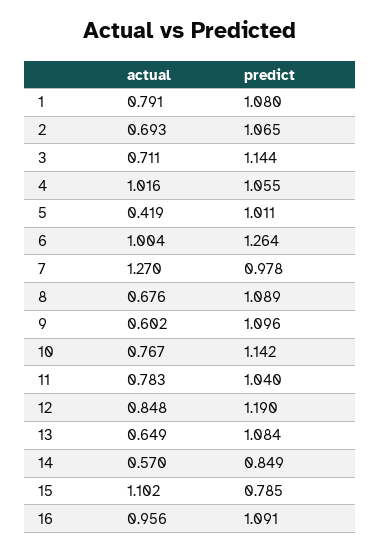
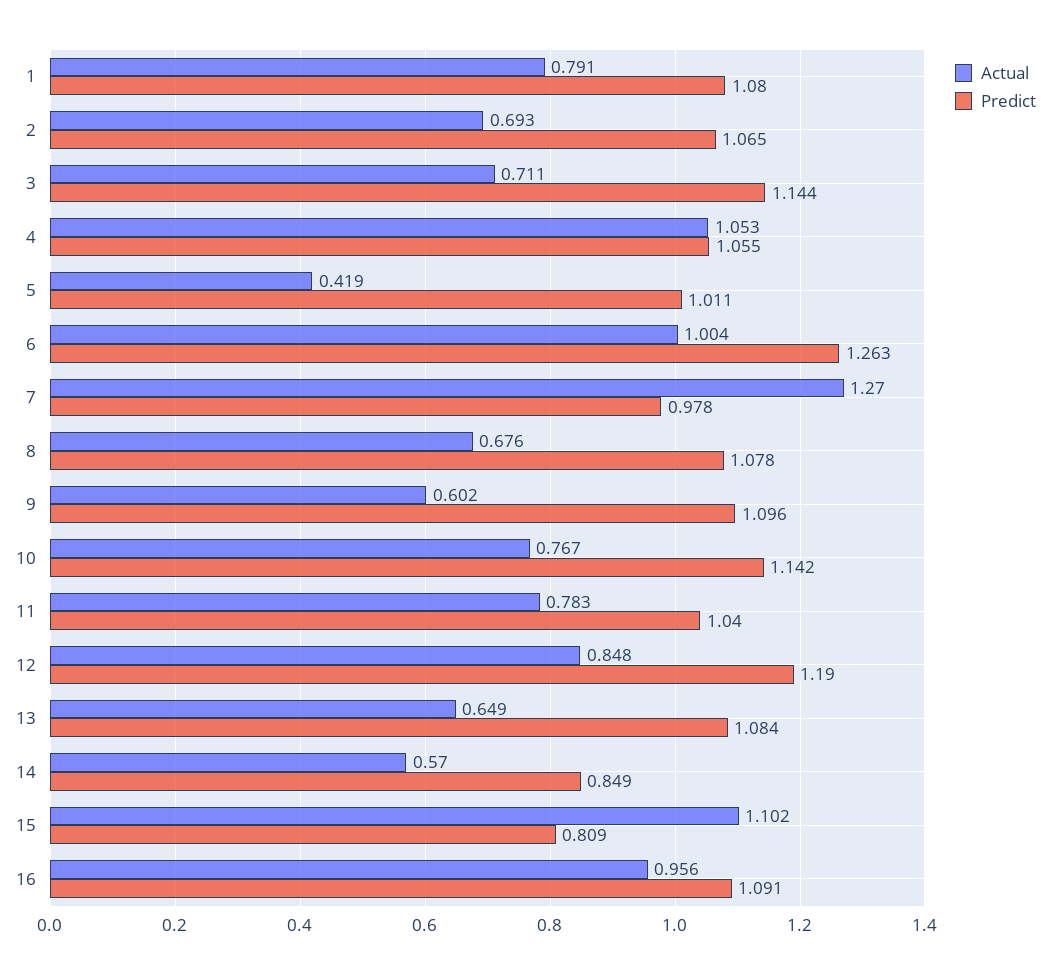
  {
    "actual": {
      "1": 0.791,
      "2": 0.693,
      "3": 0.711,
-     "4": 1.016,
+     "4": 1.053,
      "5": 0.419,
      "6": 1.004,
      "7": 1.27,
      "8": 0.676,
      "9": 0.602,
      "10": 0.767,
      "11": 0.783,
      "12": 0.848,
      "13": 0.649,
      "14": 0.57,
      "15": 1.102,
      "16": 0.956
    },
    "predict": {
      "1": 1.08,
      "2": 1.065,
      "3": 1.144,
      "4": 1.055,
      "5": 1.011,
-     "6": 1.264,
+     "6": 1.263,
      "7": 0.978,
-     "8": 1.089,
+     "8": 1.078,
      "9": 1.096,
      "10": 1.142,
      "11": 1.04,
      "12": 1.19,
      "13": 1.084,
      "14": 0.849,
-     "15": 0.785,
+     "15": 0.809,
      "16": 1.091
    }
  }

